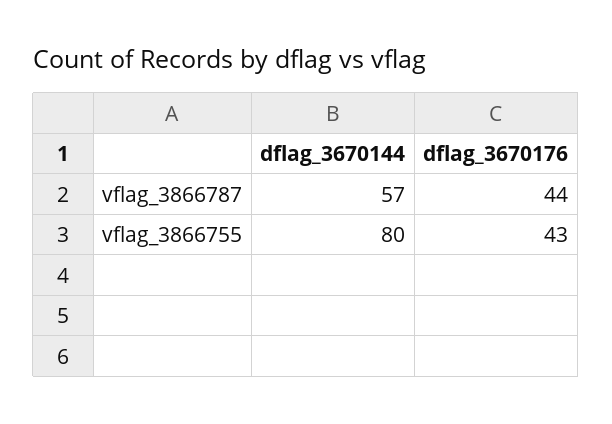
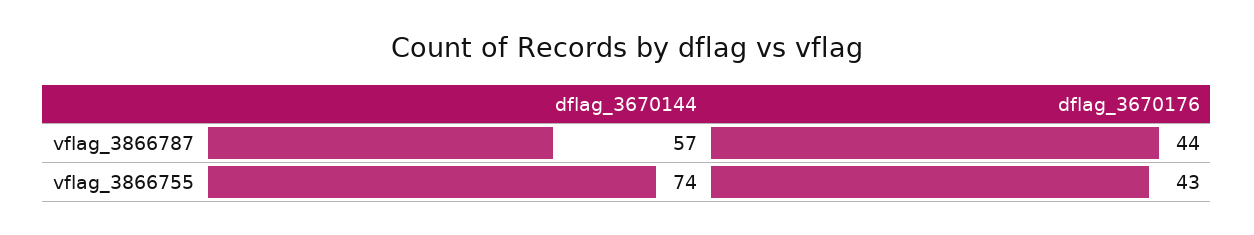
  {
    "dflag_3670144": {
      "vflag_3866787": 57,
-     "vflag_3866755": 80
+     "vflag_3866755": 74
    },
    "dflag_3670176": {
      "vflag_3866787": 44,
      "vflag_3866755": 43
    }
  }

